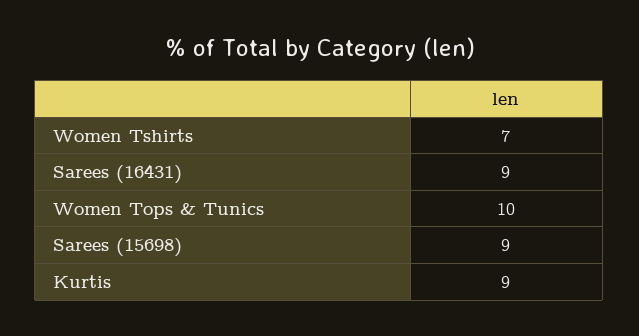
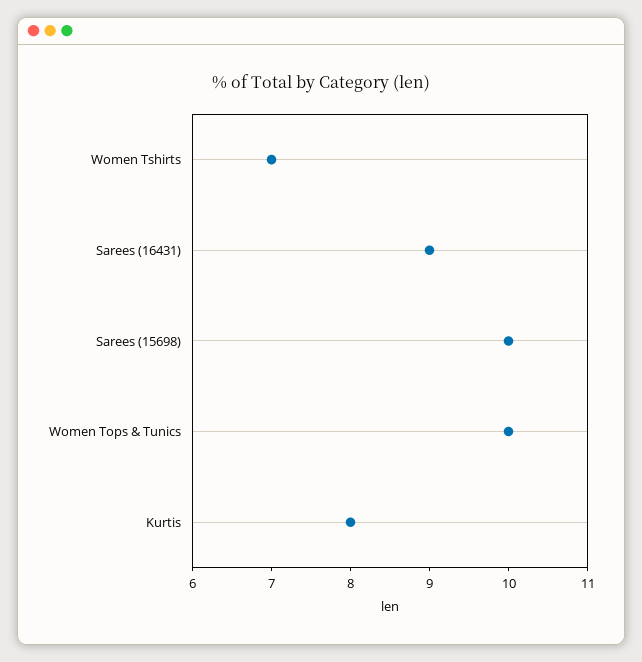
  {
    "Women Tshirts": 7,
    "Sarees (16431)": 9,
    "Women Tops & Tunics": 10,
-   "Sarees (15698)": 9,
+   "Sarees (15698)": 10,
-   "Kurtis": 9
+   "Kurtis": 8
  }

